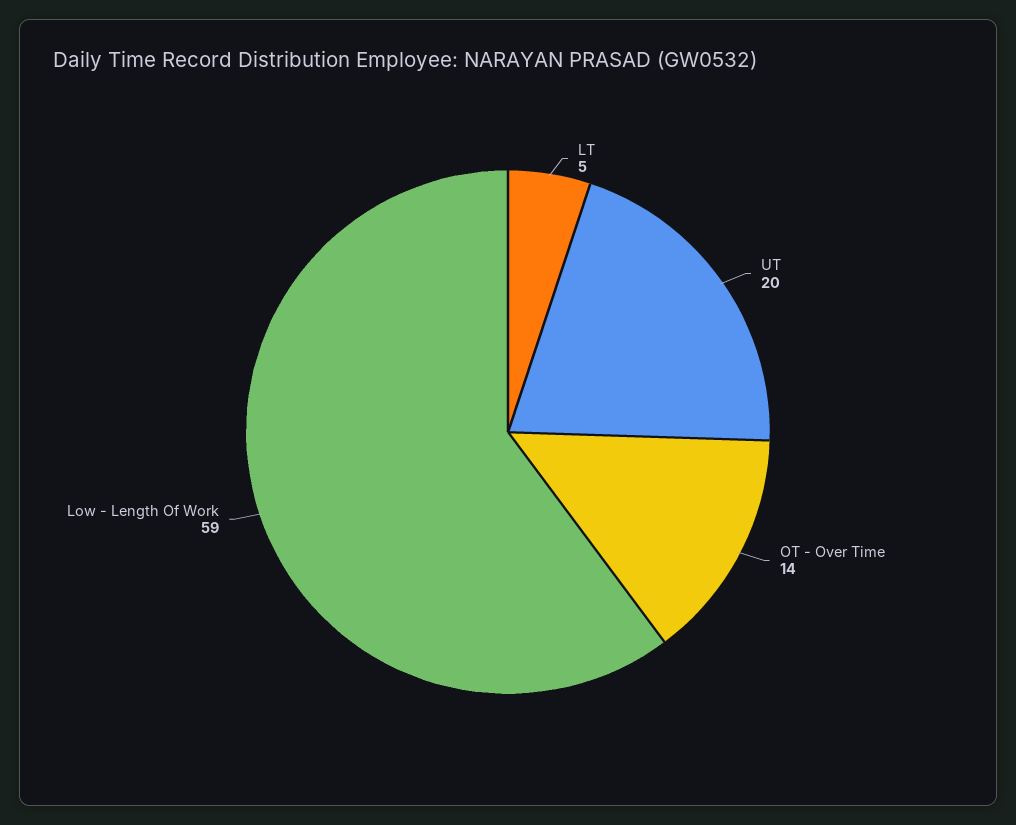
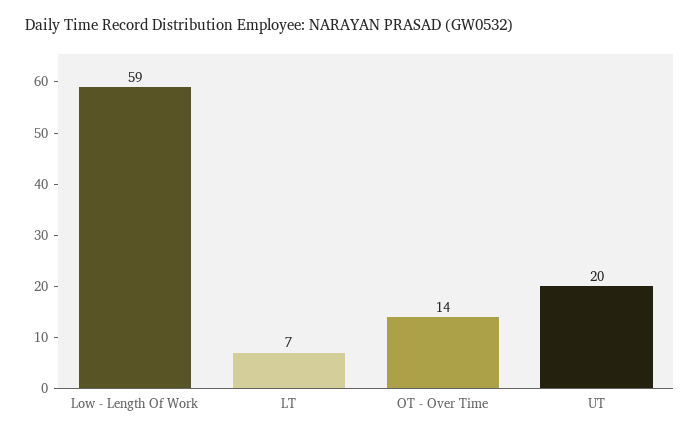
  {
-   "LT": 5,
+   "LT": 7,
    "UT": 20,
    "OT - Over Time": 14,
    "Low - Length Of Work": 59
  }

